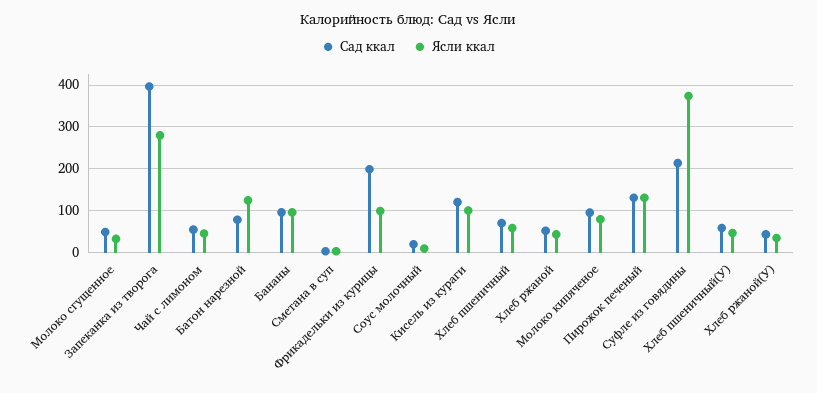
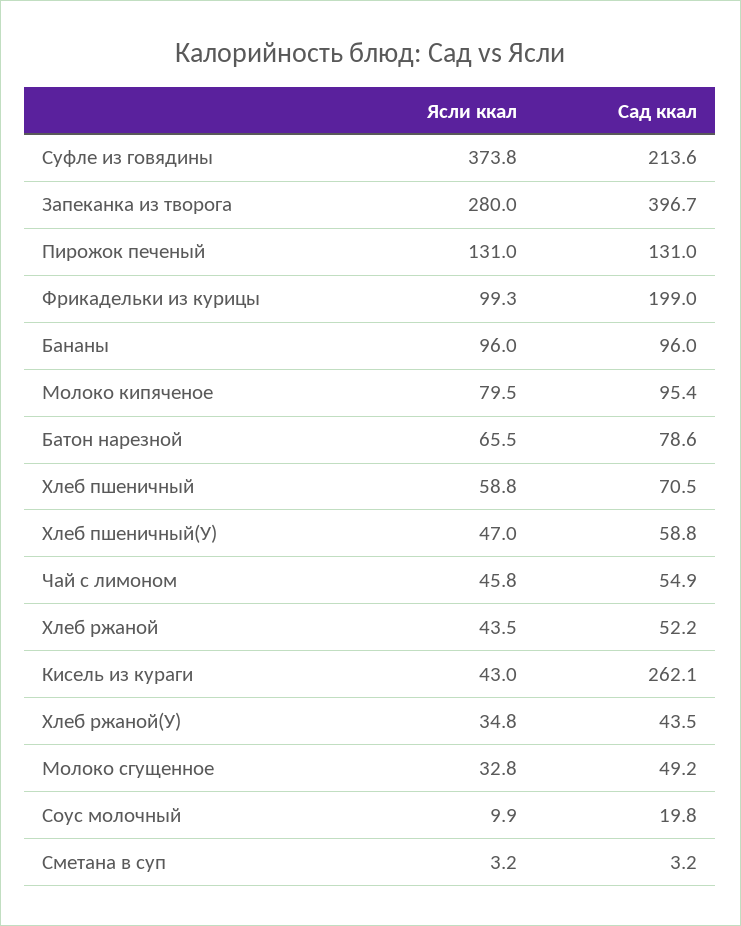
  {
    "Сад ккал": {
      "Молоко сгущенное": 49.2,
      "Запеканка из творога": 396.7,
      "Чай с лимоном": 54.9,
      "Батон нарезной": 78.6,
      "Бананы": 96,
      "Сметана в суп": 3.2,
      "Фрикадельки из курицы": 199,
      "Соус молочный": 19.8,
-     "Кисель из кураги": 120,
+     "Кисель из кураги": 262.1,
      "Хлеб пшеничный": 70.5,
      "Хлеб ржаной": 52.2,
      "Молоко кипяченое": 95.4,
      "Пирожок печеный": 131,
      "Суфле из говядины": 213.6,
      "Хлеб пшеничный(У)": 58.8,
      "Хлеб ржаной(У)": 43.5
    },
    "Ясли ккал": {
      "Молоко сгущенное": 32.8,
      "Запеканка из творога": 280,
      "Чай с лимоном": 45.8,
-     "Батон нарезной": 120,
+     "Батон нарезной": 65.5,
      "Бананы": 96,
      "Сметана в суп": 3.2,
      "Фрикадельки из курицы": 99.3,
      "Соус молочный": 9.9,
-     "Кисель из кураги": 100,
+     "Кисель из кураги": 43,
      "Хлеб пшеничный": 58.8,
      "Хлеб ржаной": 43.5,
      "Молоко кипяченое": 79.5,
      "Пирожок печеный": 131,
      "Суфле из говядины": 373.8,
      "Хлеб пшеничный(У)": 47,
      "Хлеб ржаной(У)": 34.8
    }
  }

